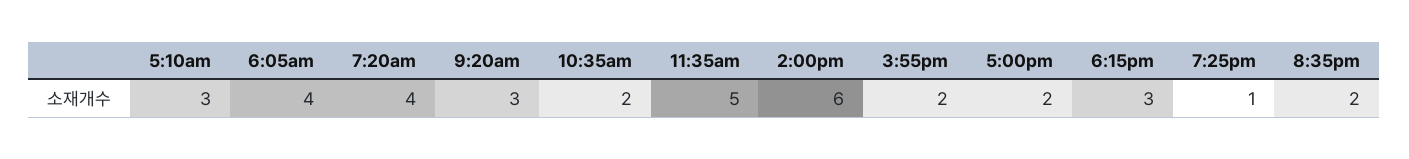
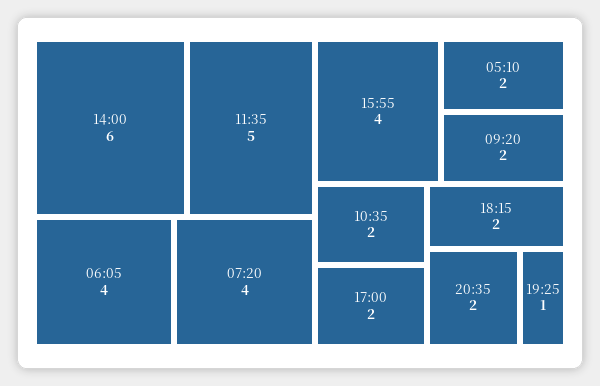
  {
-   "5:10am": 3,
+   "5:10am": 2,
    "6:05am": 4,
    "7:20am": 4,
-   "9:20am": 3,
+   "9:20am": 2,
    "10:35am": 2,
    "11:35am": 5,
    "2:00pm": 6,
-   "3:55pm": 2,
+   "3:55pm": 4,
    "5:00pm": 2,
-   "6:15pm": 3,
+   "6:15pm": 2,
    "7:25pm": 1,
    "8:35pm": 2
  }

